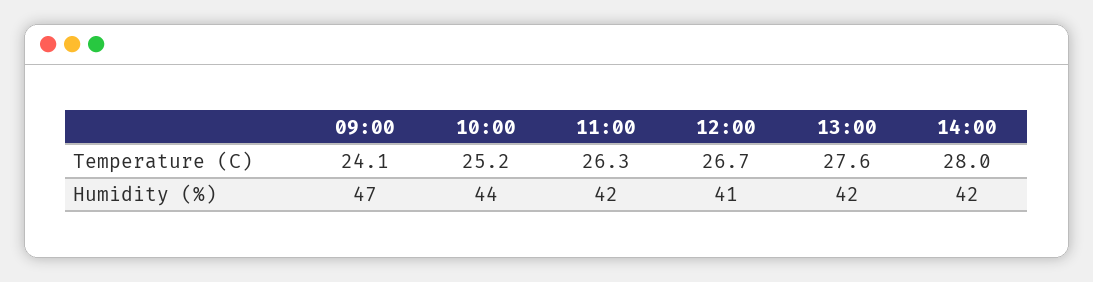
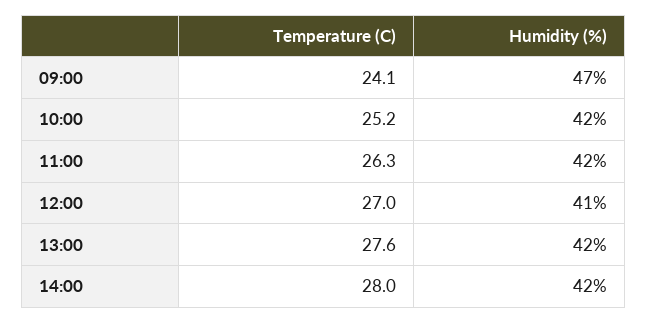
  {
    "09:00": {
      "Temperature (C)": 24.1,
      "Humidity (%)": 47
    },
    "10:00": {
      "Temperature (C)": 25.2,
-     "Humidity (%)": 44
+     "Humidity (%)": 42
    },
    "11:00": {
      "Temperature (C)": 26.3,
      "Humidity (%)": 42
    },
    "12:00": {
-     "Temperature (C)": 26.7,
+     "Temperature (C)": 27,
      "Humidity (%)": 41
    },
    "13:00": {
      "Temperature (C)": 27.6,
      "Humidity (%)": 42
    },
    "14:00": {
      "Temperature (C)": 28,
      "Humidity (%)": 42
    }
  }

